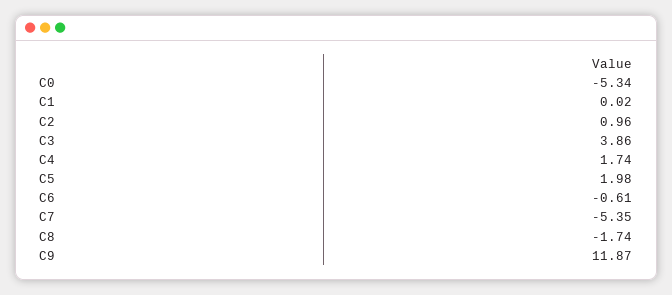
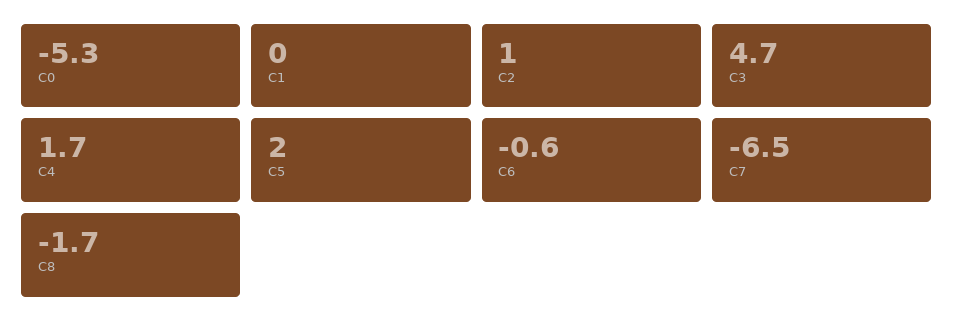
  {
    "C0": -5.34,
    "C1": 0.02,
    "C2": 0.96,
-   "C3": 3.86,
+   "C3": 4.7,
    "C4": 1.74,
    "C5": 1.98,
    "C6": -0.61,
-   "C7": -5.35,
+   "C7": -6.5,
-   "C8": -1.74,
+   "C8": -1.74
-   "C9": 11.87
  }

